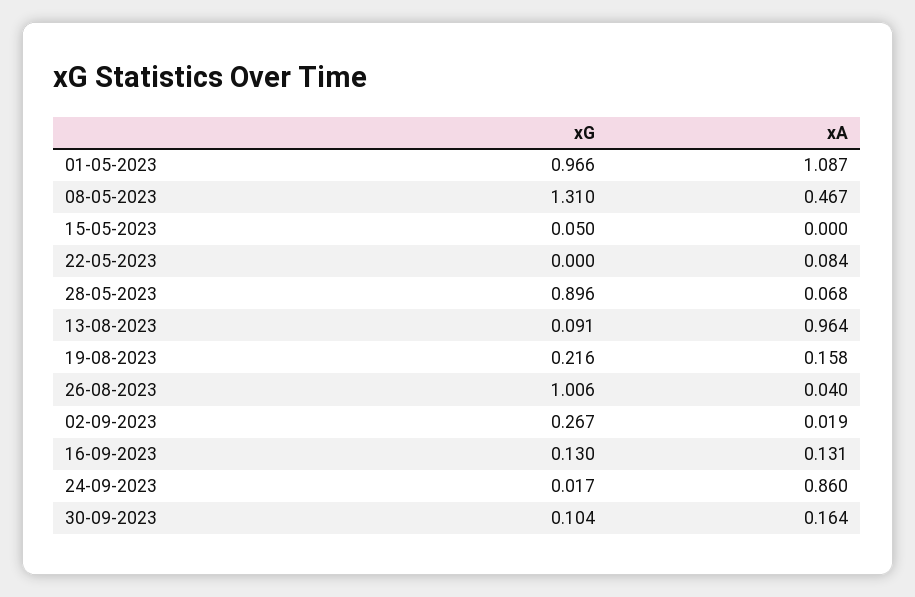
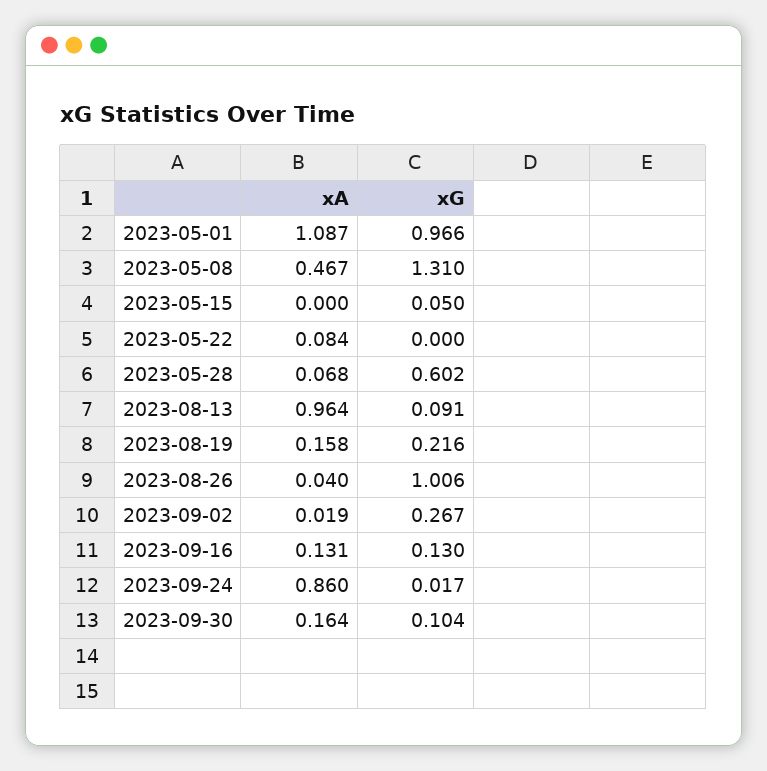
  {
    "xG": {
      "01-05-2023": 0.966,
      "08-05-2023": 1.31,
      "15-05-2023": 0.05,
      "22-05-2023": 0,
-     "28-05-2023": 0.896,
+     "28-05-2023": 0.602,
      "13-08-2023": 0.091,
      "19-08-2023": 0.216,
      "26-08-2023": 1.006,
      "02-09-2023": 0.267,
      "16-09-2023": 0.13,
      "24-09-2023": 0.017,
      "30-09-2023": 0.104
    },
    "xA": {
      "01-05-2023": 1.087,
      "08-05-2023": 0.467,
      "15-05-2023": 0,
      "22-05-2023": 0.084,
      "28-05-2023": 0.068,
      "13-08-2023": 0.964,
      "19-08-2023": 0.158,
      "26-08-2023": 0.04,
      "02-09-2023": 0.019,
      "16-09-2023": 0.131,
      "24-09-2023": 0.86,
      "30-09-2023": 0.164
    }
  }

